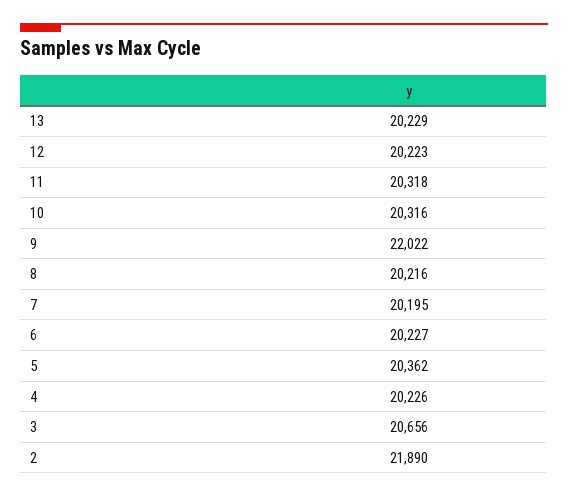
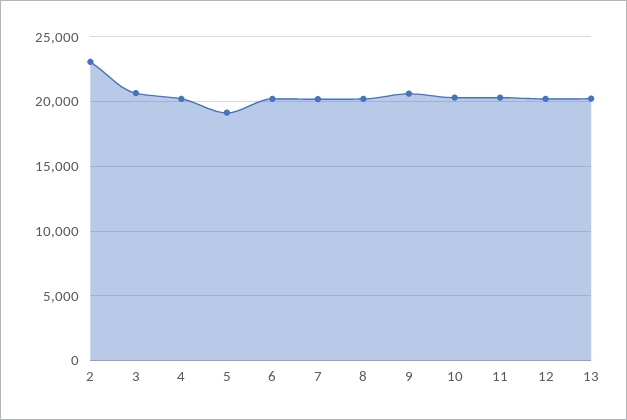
  {
    "13": 20229,
    "12": 20223,
    "11": 20318,
    "10": 20316,
-   "9": 22022,
+   "9": 20500,
    "8": 20216,
    "7": 20195,
    "6": 20227,
-   "5": 20362,
+   "5": 19000,
    "4": 20226,
    "3": 20656,
-   "2": 21890
+   "2": 23000
  }

